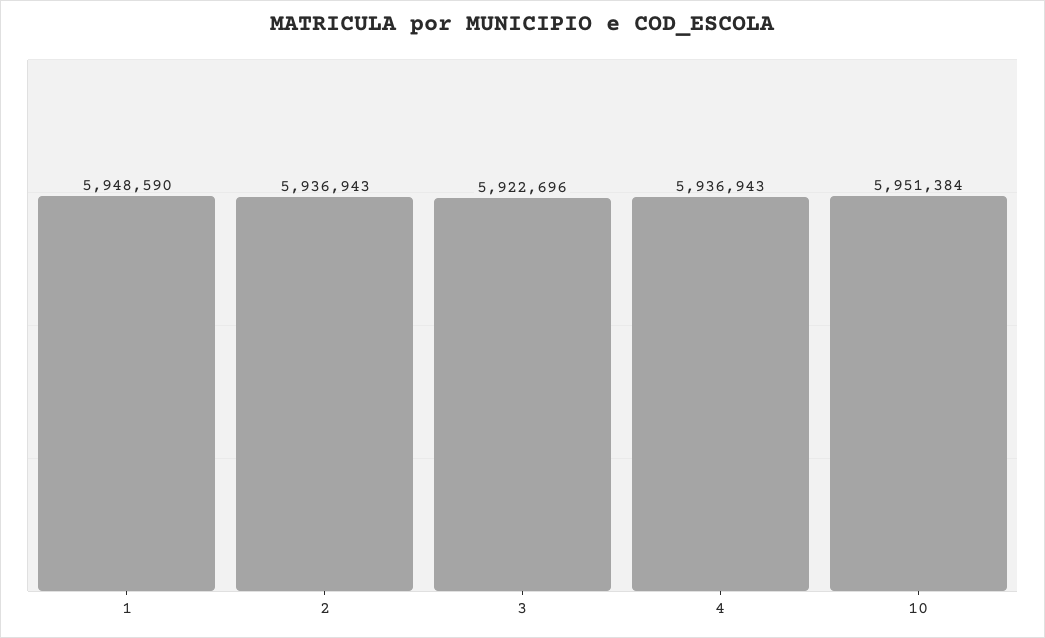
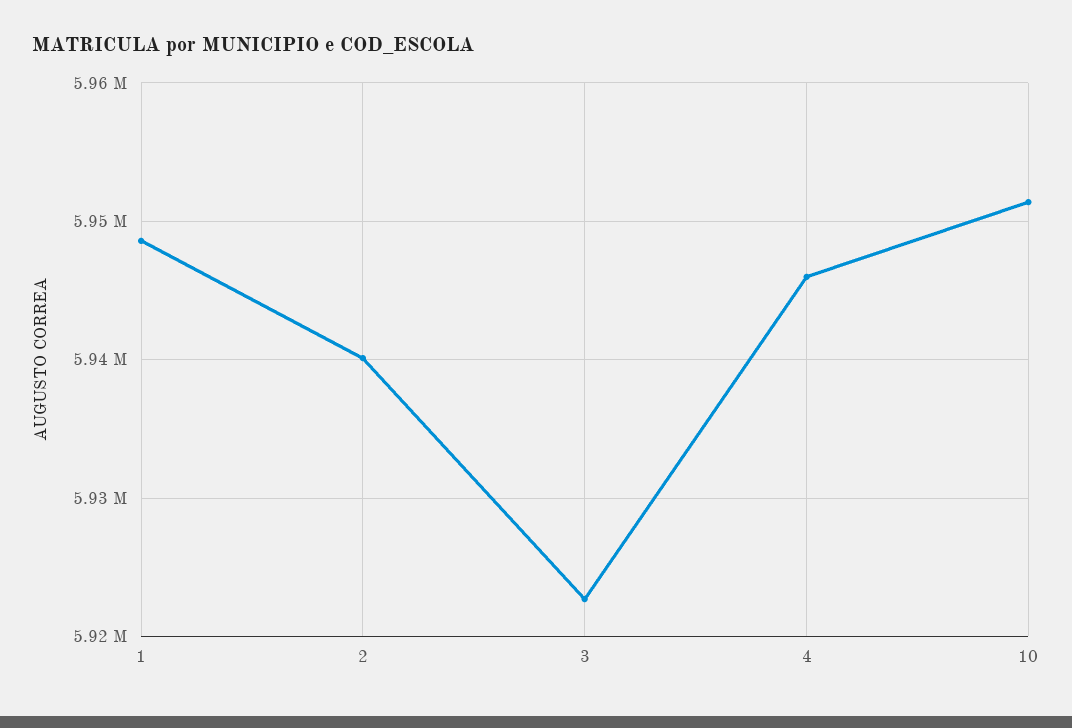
  {
    "1": 5948590,
-   "2": 5936943,
+   "2": 5940000,
    "3": 5922696,
-   "4": 5936943,
+   "4": 5946000,
    "10": 5951384
  }

